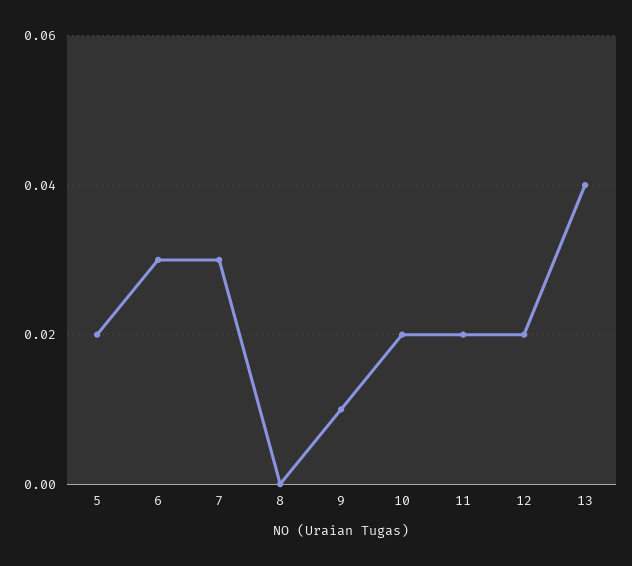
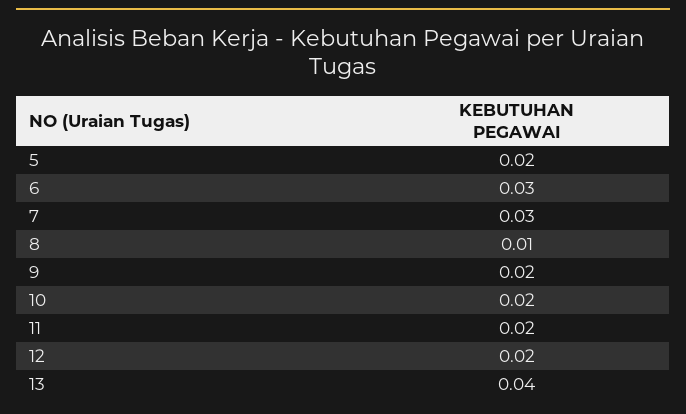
  {
    "5": 0.02,
    "6": 0.03,
    "7": 0.03,
-   "8": 0,
+   "8": 0.01,
-   "9": 0.01,
+   "9": 0.02,
    "10": 0.02,
    "11": 0.02,
    "12": 0.02,
    "13": 0.04
  }

